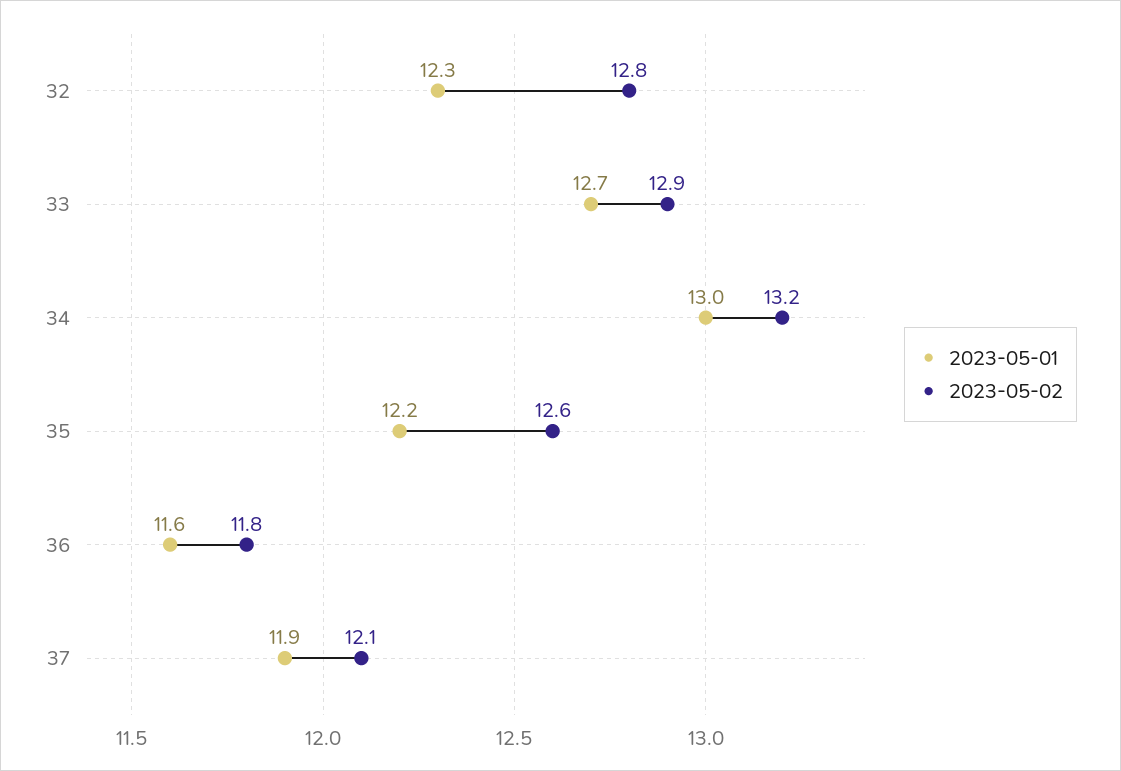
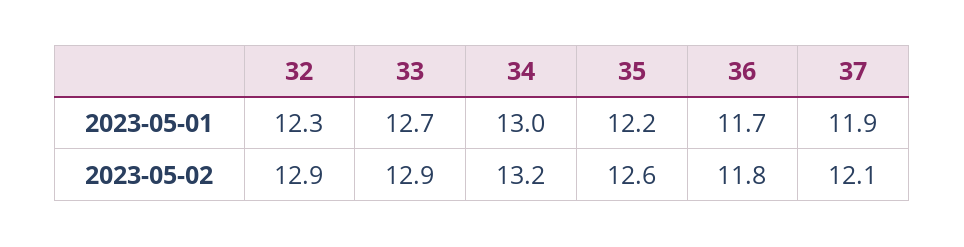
  {
    "2023-05-01": {
      "32": 12.3,
      "33": 12.7,
      "34": 13,
      "35": 12.2,
-     "36": 11.6,
+     "36": 11.7,
      "37": 11.9
    },
    "2023-05-02": {
-     "32": 12.8,
+     "32": 12.9,
      "33": 12.9,
      "34": 13.2,
      "35": 12.6,
      "36": 11.8,
      "37": 12.1
    }
  }

